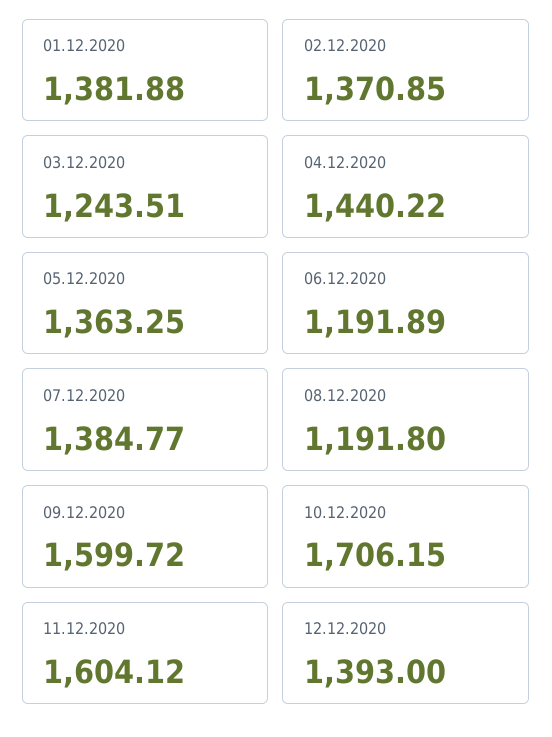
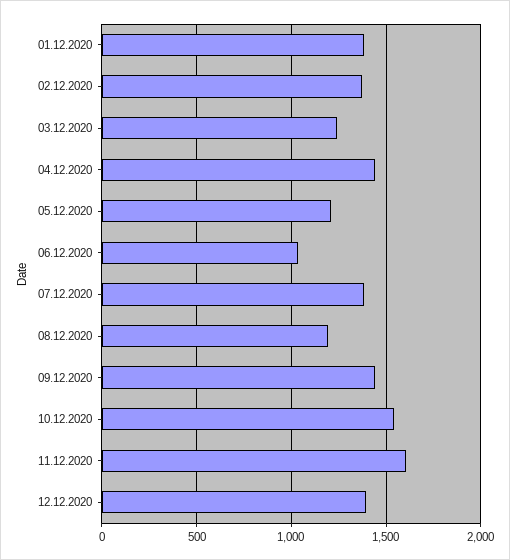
  {
    "01.12.2020": 1381.88,
    "02.12.2020": 1370.85,
    "03.12.2020": 1243.51,
    "04.12.2020": 1440.22,
-   "05.12.2020": 1363.25,
+   "05.12.2020": 1200,
-   "06.12.2020": 1191.89,
+   "06.12.2020": 1050,
    "07.12.2020": 1384.77,
    "08.12.2020": 1191.8,
-   "09.12.2020": 1599.72,
+   "09.12.2020": 1450,
-   "10.12.2020": 1706.15,
+   "10.12.2020": 1550,
    "11.12.2020": 1604.12,
    "12.12.2020": 1393
  }

